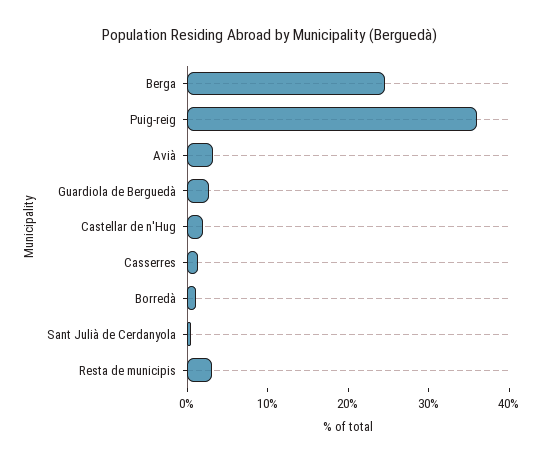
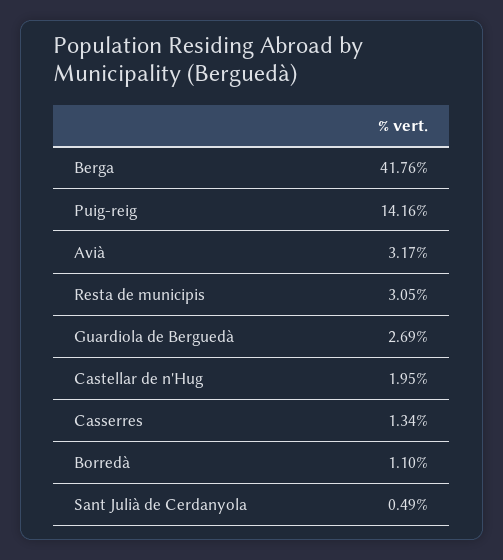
  {
-   "Berga": 24,
+   "Berga": 41.76,
-   "Puig-reig": 36,
+   "Puig-reig": 14.16,
    "Avià": 3.17,
    "Guardiola de Berguedà": 2.69,
    "Castellar de n'Hug": 1.95,
    "Casserres": 1.34,
    "Borredà": 1.1,
    "Sant Julià de Cerdanyola": 0.49,
    "Resta de municipis": 3.05
  }

